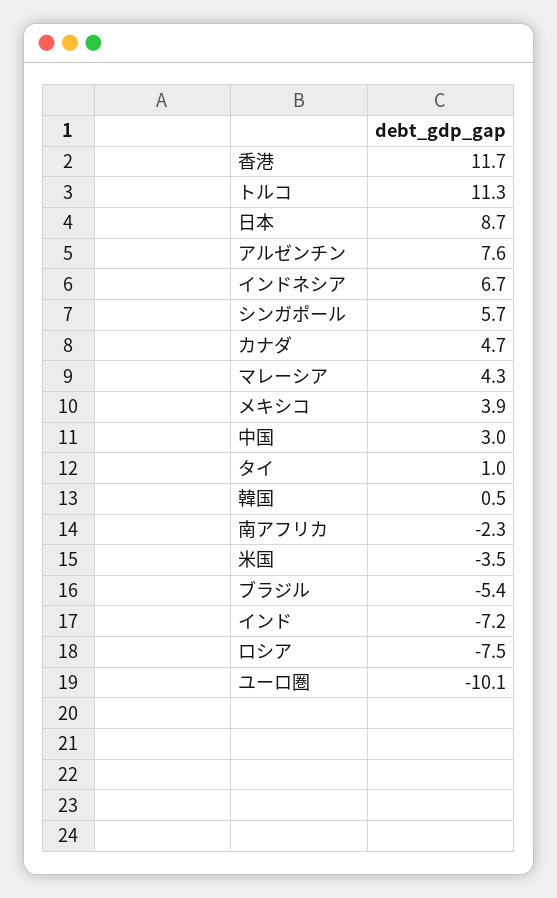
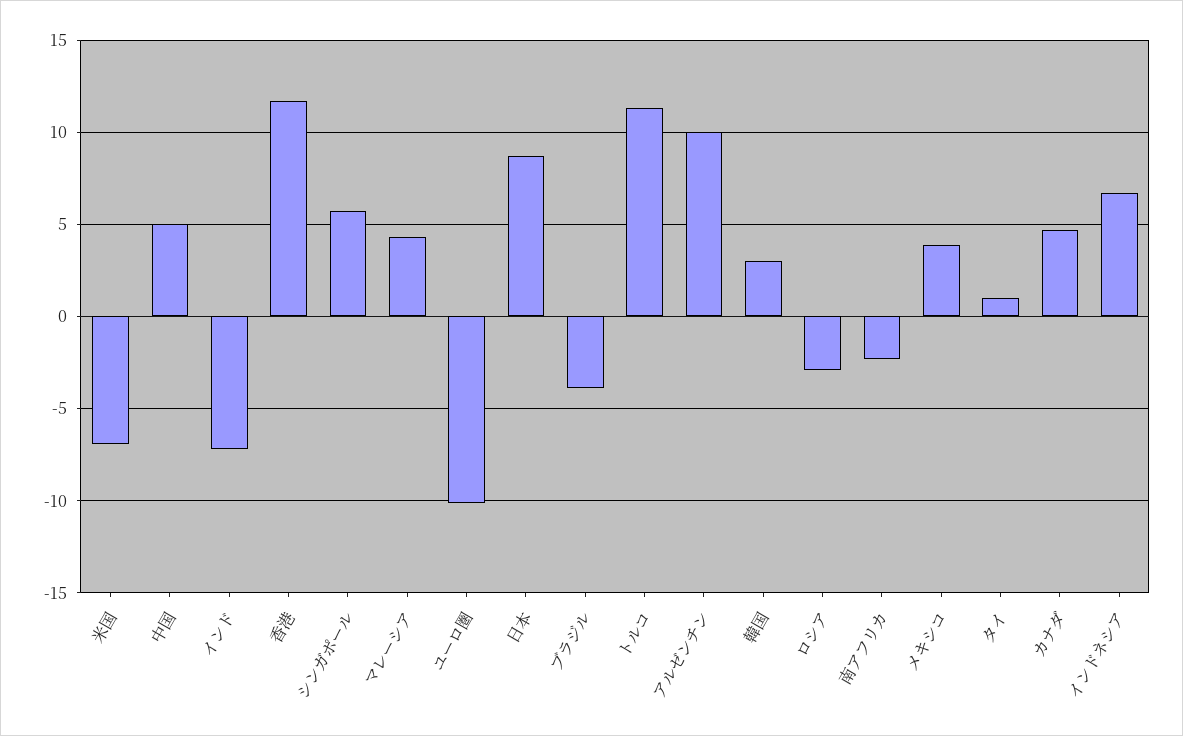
  {
    "香港": 11.7,
    "トルコ": 11.3,
    "日本": 8.7,
-   "アルゼンチン": 7.6,
+   "アルゼンチン": 10,
    "インドネシア": 6.7,
    "シンガポール": 5.7,
    "カナダ": 4.7,
    "マレーシア": 4.3,
    "メキシコ": 3.9,
-   "中国": 3,
+   "中国": 5,
    "タイ": 1,
-   "韓国": 0.5,
+   "韓国": 3,
    "南アフリカ": -2.3,
-   "米国": -3.5,
+   "米国": -7,
-   "ブラジル": -5.4,
+   "ブラジル": -4,
    "インド": -7.2,
-   "ロシア": -7.5,
+   "ロシア": -3,
    "ユーロ圏": -10.1
  }

